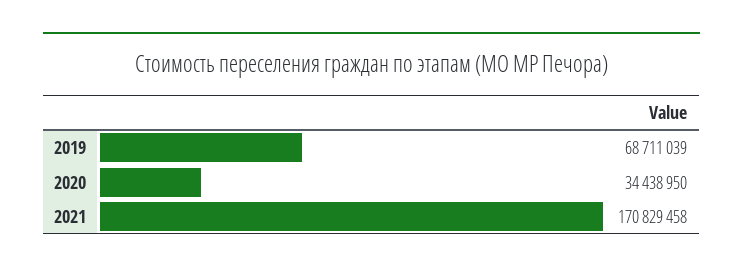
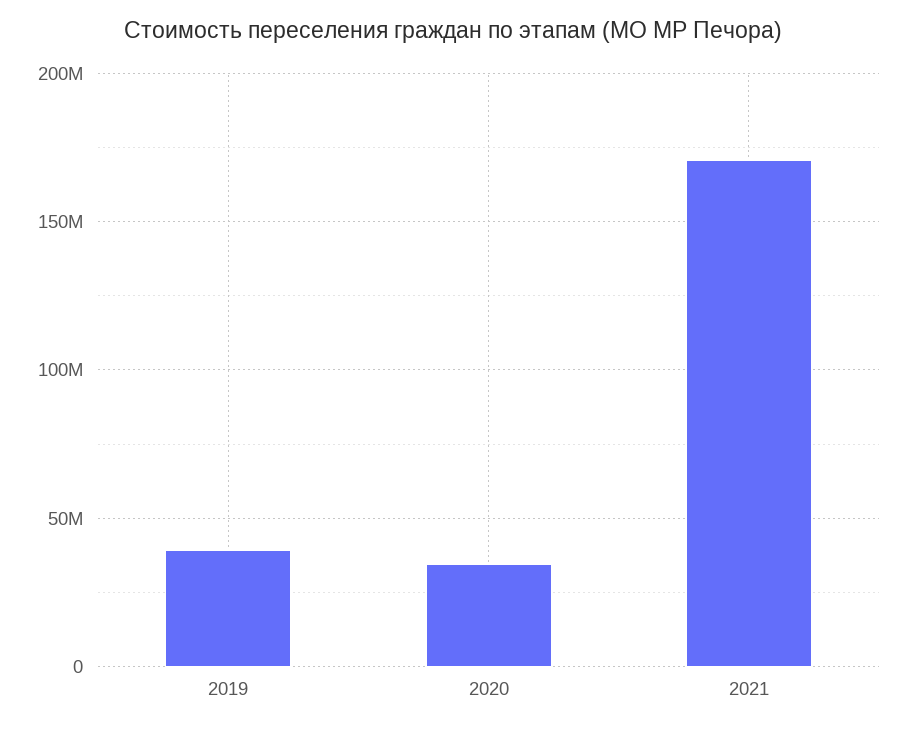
  {
-   "2019": 68711039,
+   "2019": 40000000,
    "2020": 34438950,
    "2021": 170829458
  }

